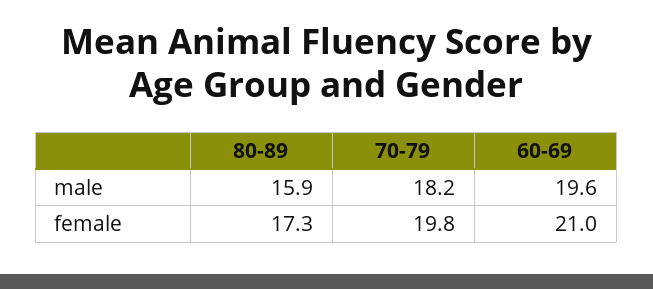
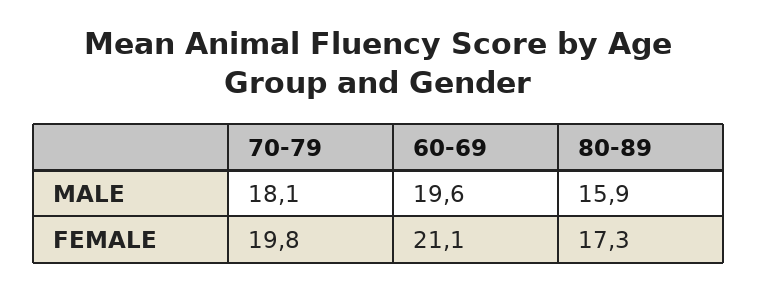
  {
    "80-89": {
      "male": 15.9,
      "female": 17.3
    },
    "70-79": {
-     "male": 18.2,
+     "male": 18.1,
      "female": 19.8
    },
    "60-69": {
      "male": 19.6,
-     "female": 21
+     "female": 21.1
    }
  }

